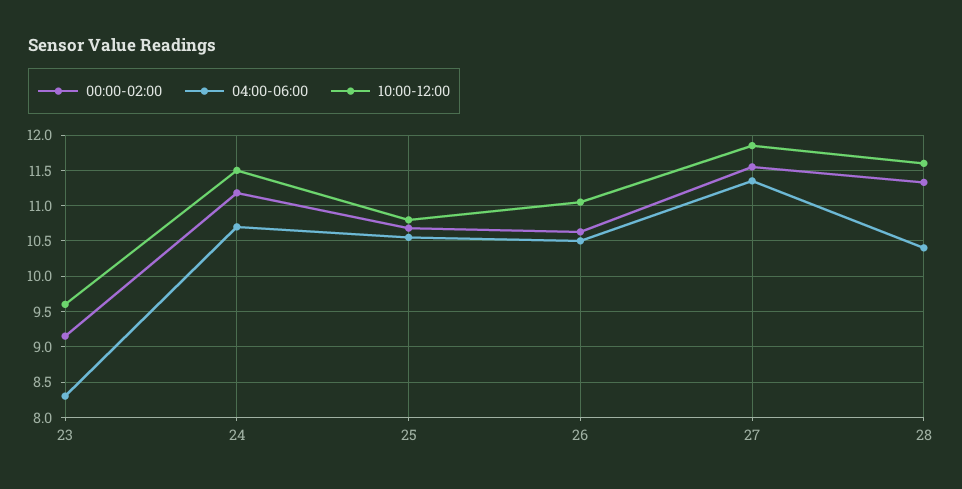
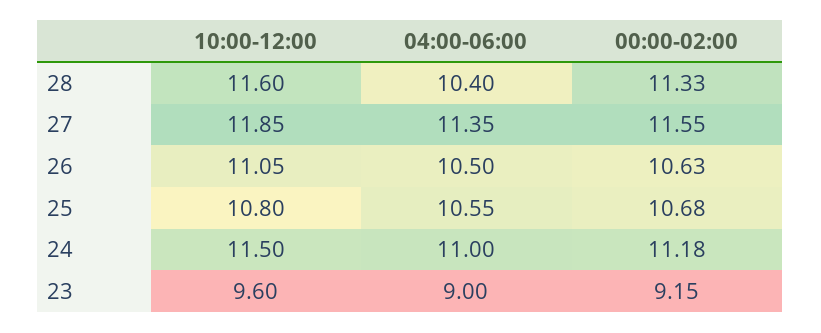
  {
    "00:00-02:00": {
      "23": 9.15,
      "24": 11.18,
      "25": 10.68,
      "26": 10.63,
      "27": 11.55,
      "28": 11.33
    },
    "04:00-06:00": {
-     "23": 8.3,
+     "23": 9,
-     "24": 10.7,
+     "24": 11,
      "25": 10.55,
      "26": 10.5,
      "27": 11.35,
      "28": 10.4
    },
    "10:00-12:00": {
      "23": 9.6,
      "24": 11.5,
      "25": 10.8,
      "26": 11.05,
      "27": 11.85,
      "28": 11.6
    }
  }

